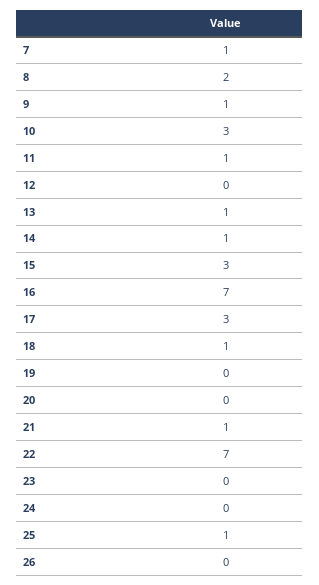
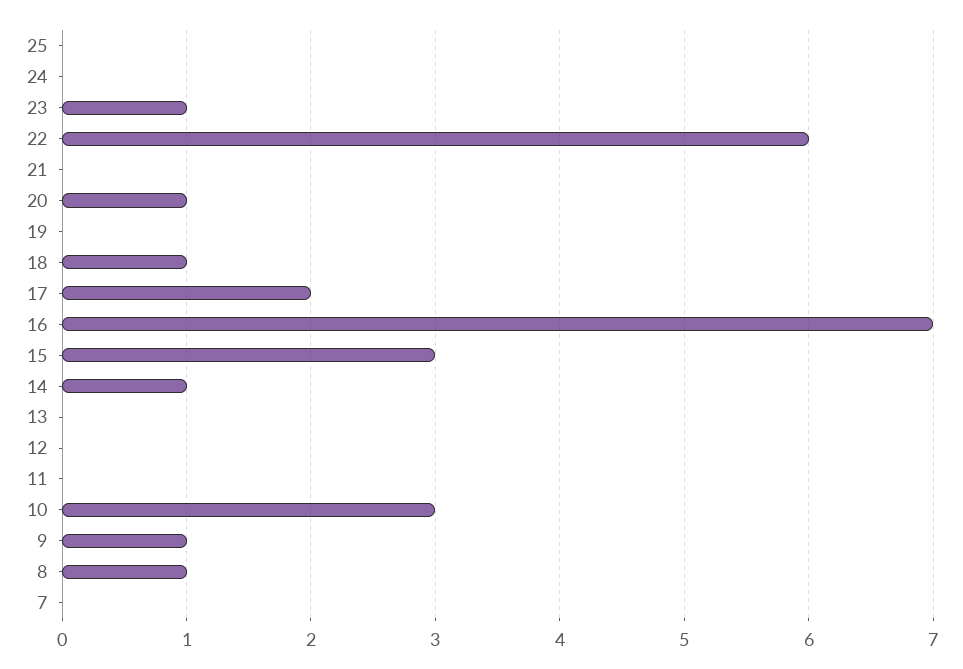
  {
-   "7": 1,
+   "7": 0,
-   "8": 2,
+   "8": 1,
    "9": 1,
    "10": 3,
-   "11": 1,
+   "11": 0,
    "12": 0,
-   "13": 1,
+   "13": 0,
    "14": 1,
    "15": 3,
    "16": 7,
-   "17": 3,
+   "17": 2,
    "18": 1,
    "19": 0,
-   "20": 0,
+   "20": 1,
-   "21": 1,
+   "21": 0,
-   "22": 7,
+   "22": 6,
-   "23": 0,
+   "23": 1,
    "24": 0,
-   "25": 1,
+   "25": 0
-   "26": 0
  }

